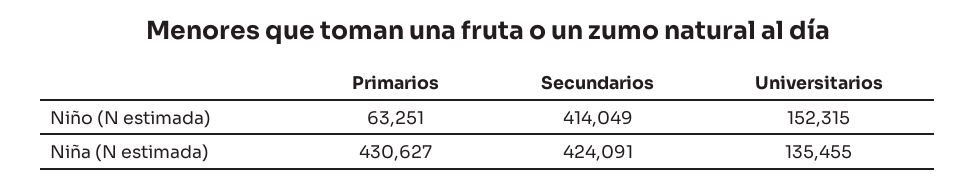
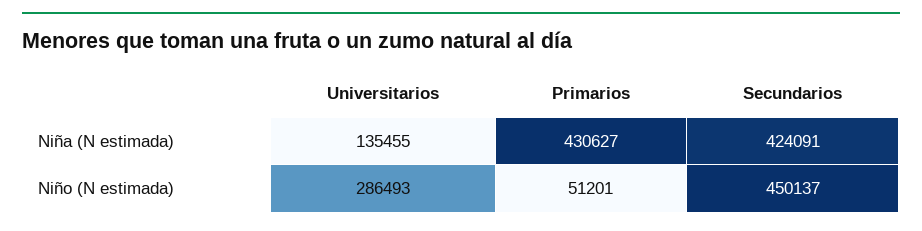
  {
    "Primarios": {
-     "Niño (N estimada)": 63251,
+     "Niño (N estimada)": 51201,
      "Niña (N estimada)": 430627
    },
    "Secundarios": {
-     "Niño (N estimada)": 414049,
+     "Niño (N estimada)": 450137,
      "Niña (N estimada)": 424091
    },
    "Universitarios": {
-     "Niño (N estimada)": 152315,
+     "Niño (N estimada)": 286493,
      "Niña (N estimada)": 135455
    }
  }

